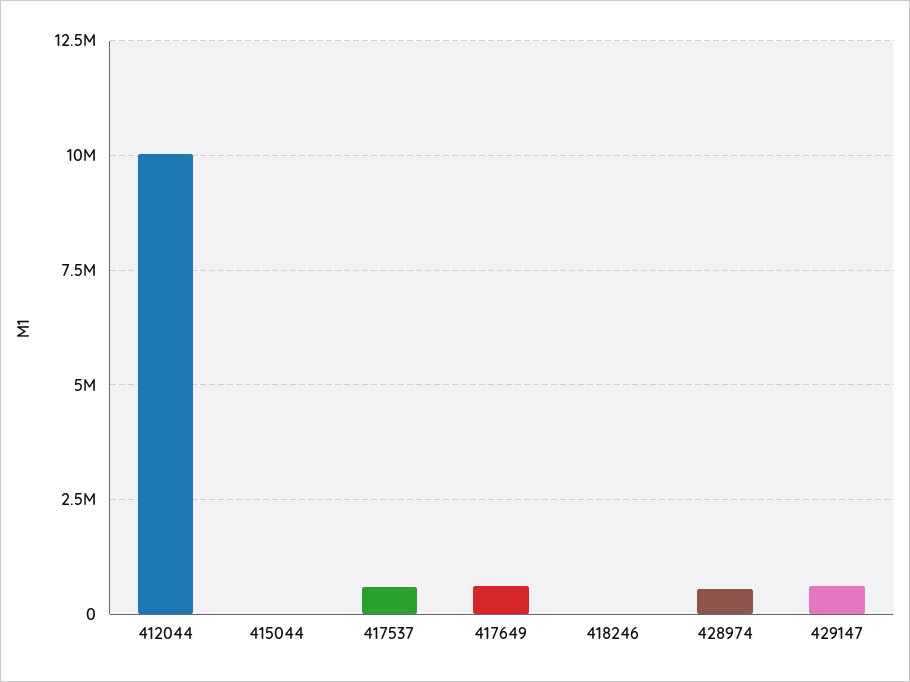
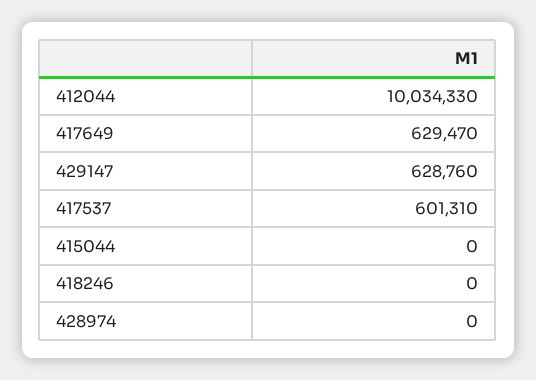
  {
    "412044": 10034330,
    "415044": 0,
    "417537": 601310,
    "417649": 629470,
    "418246": 0,
-   "428974": 500000,
+   "428974": 0,
    "429147": 628760
  }

